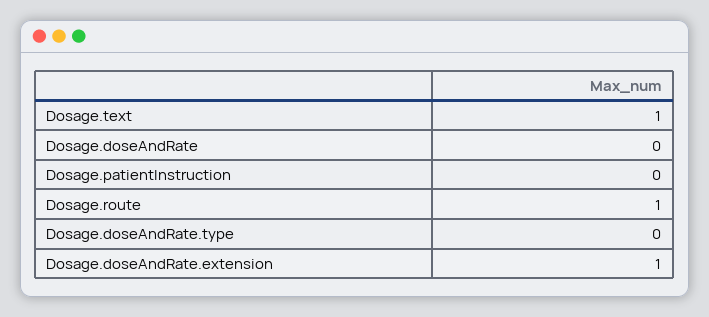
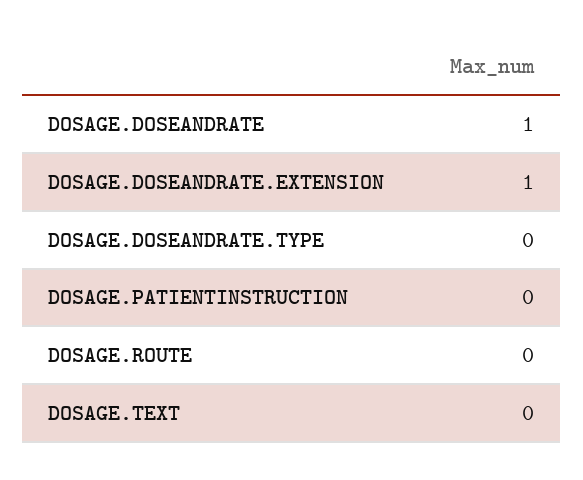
  {
-   "Dosage.text": 1,
+   "Dosage.text": 0,
-   "Dosage.doseAndRate": 0,
+   "Dosage.doseAndRate": 1,
    "Dosage.patientInstruction": 0,
-   "Dosage.route": 1,
+   "Dosage.route": 0,
    "Dosage.doseAndRate.type": 0,
    "Dosage.doseAndRate.extension": 1
  }

